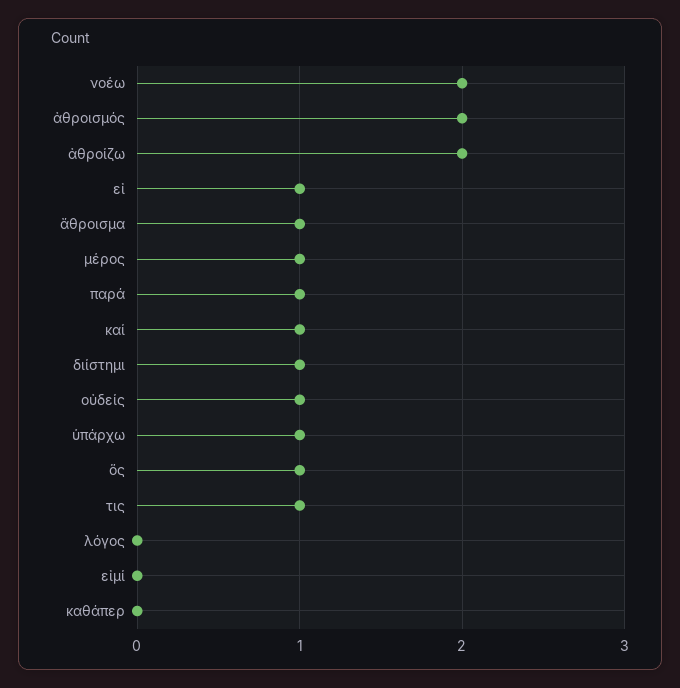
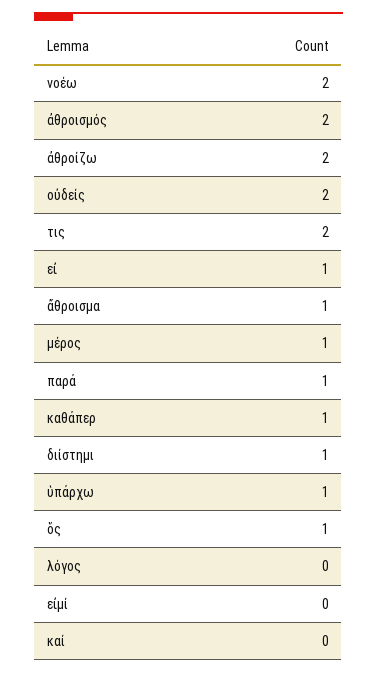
  {
    "νοέω": 2,
    "ἀθροισμός": 2,
    "ἀθροίζω": 2,
    "εἰ": 1,
    "ἄθροισμα": 1,
    "μέρος": 1,
    "παρά": 1,
-   "καί": 1,
+   "καί": 0,
    "διίστημι": 1,
-   "οὐδείς": 1,
+   "οὐδείς": 2,
    "ὑπάρχω": 1,
    "ὅς": 1,
-   "τις": 1,
+   "τις": 2,
    "λόγος": 0,
    "εἰμί": 0,
-   "καθάπερ": 0
+   "καθάπερ": 1
  }

